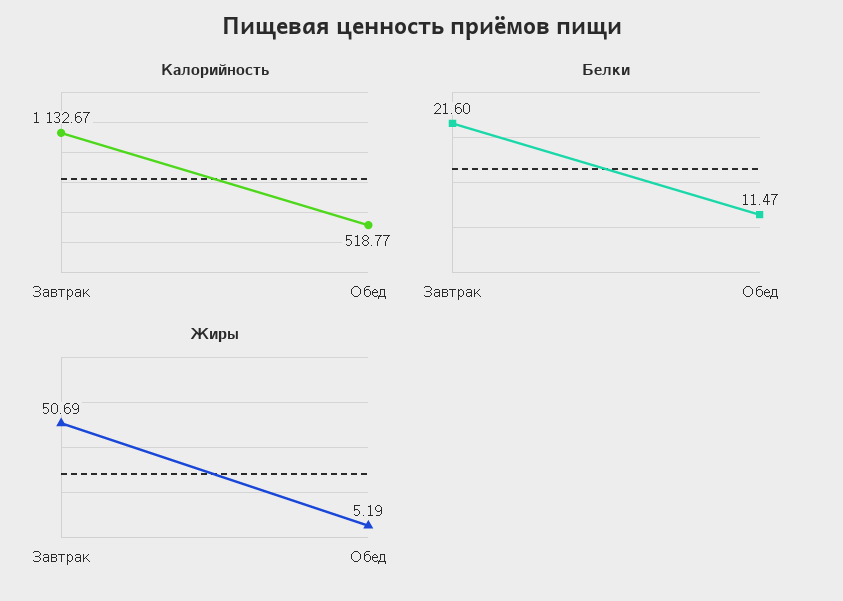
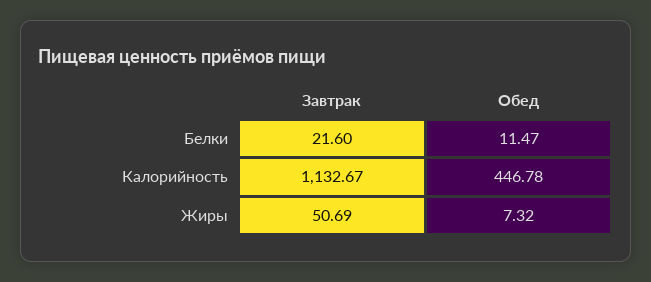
  {
    "Калорийность": {
      "Завтрак": 1132.67,
-     "Обед": 518.77
+     "Обед": 446.78
    },
    "Белки": {
      "Завтрак": 21.6,
      "Обед": 11.47
    },
    "Жиры": {
      "Завтрак": 50.69,
-     "Обед": 5.19
+     "Обед": 7.32
    }
  }

